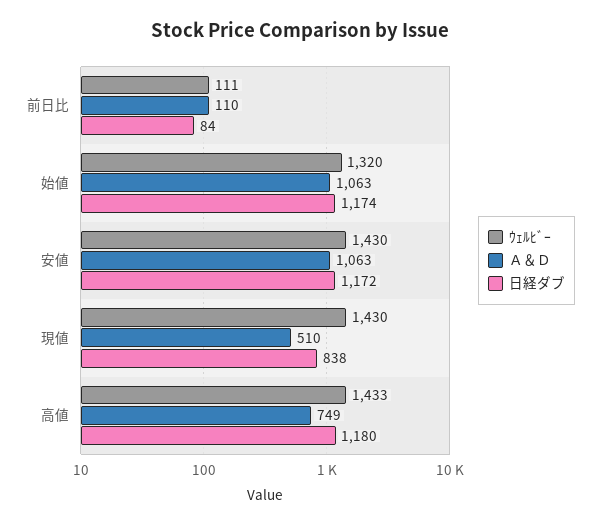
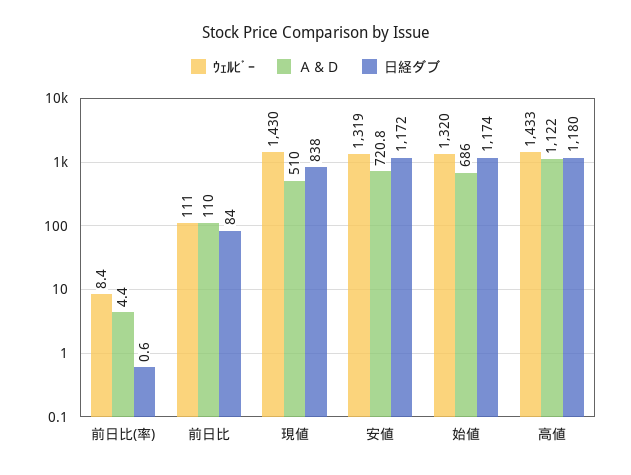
  {
    "ｳｪﾙﾋﾞｰ": {
      "前日比": 111,
      "始値": 1320,
-     "安値": 1430,
+     "安値": 1319,
      "現値": 1430,
-     "高値": 1433
+     "高値": 1433,
+     "前日比(率)": 8.4
    },
    "Ａ＆Ｄ": {
      "前日比": 110,
-     "始値": 1063,
+     "始値": 686,
-     "安値": 1063,
+     "安値": 720.8,
      "現値": 510,
-     "高値": 749
+     "高値": 1122,
+     "前日比(率)": 4.4
    },
    "日経ダブ": {
      "前日比": 84,
      "始値": 1174,
      "安値": 1172,
      "現値": 838,
-     "高値": 1180
+     "高値": 1180,
+     "前日比(率)": 0.6
    }
  }

